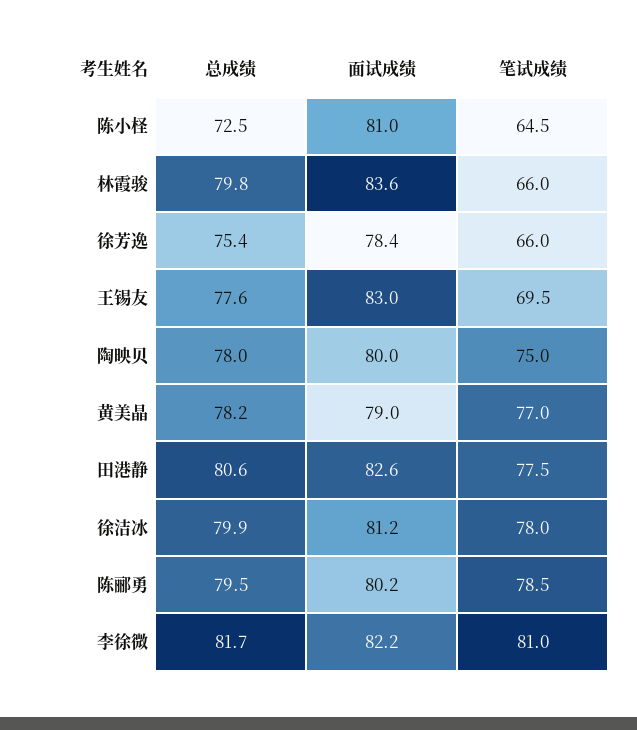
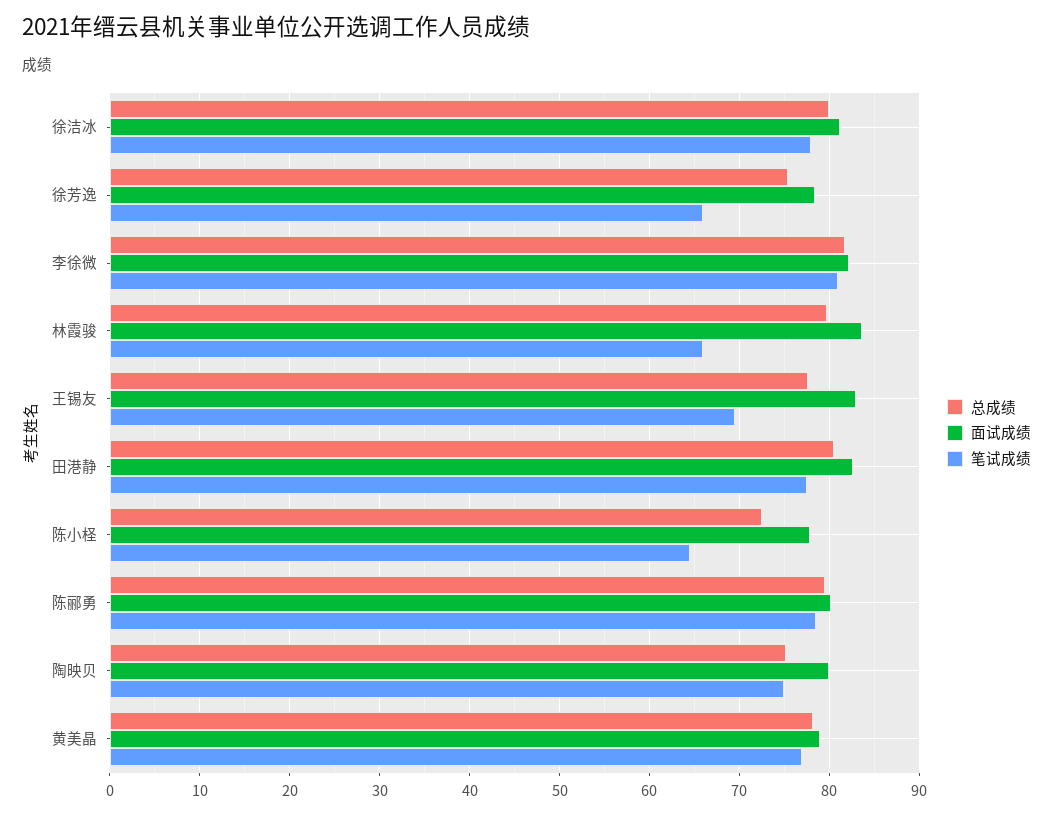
  {
    "总成绩": {
      "陈小柽": 72.5,
      "林霞骏": 79.8,
      "徐芳逸": 75.4,
      "王锡友": 77.6,
-     "陶映贝": 78,
+     "陶映贝": 75,
      "黄美晶": 78.2,
      "田港静": 80.6,
      "徐洁冰": 79.9,
      "陈郦勇": 79.5,
      "李徐微": 81.7
    },
    "面试成绩": {
-     "陈小柽": 81,
+     "陈小柽": 78,
      "林霞骏": 83.6,
      "徐芳逸": 78.4,
      "王锡友": 83,
      "陶映贝": 80,
      "黄美晶": 79,
      "田港静": 82.6,
      "徐洁冰": 81.2,
      "陈郦勇": 80.2,
      "李徐微": 82.2
    },
    "笔试成绩": {
      "陈小柽": 64.5,
      "林霞骏": 66,
      "徐芳逸": 66,
      "王锡友": 69.5,
      "陶映贝": 75,
      "黄美晶": 77,
      "田港静": 77.5,
      "徐洁冰": 78,
      "陈郦勇": 78.5,
      "李徐微": 81
    }
  }

